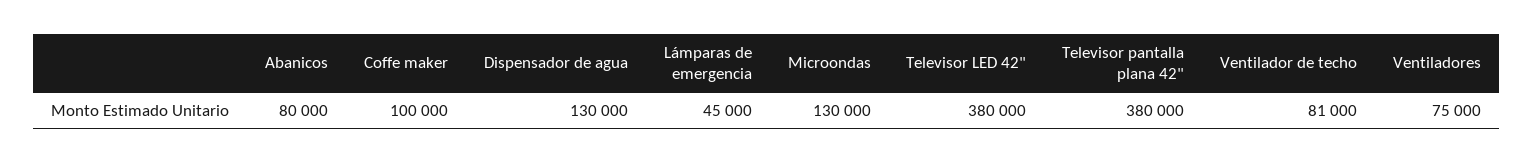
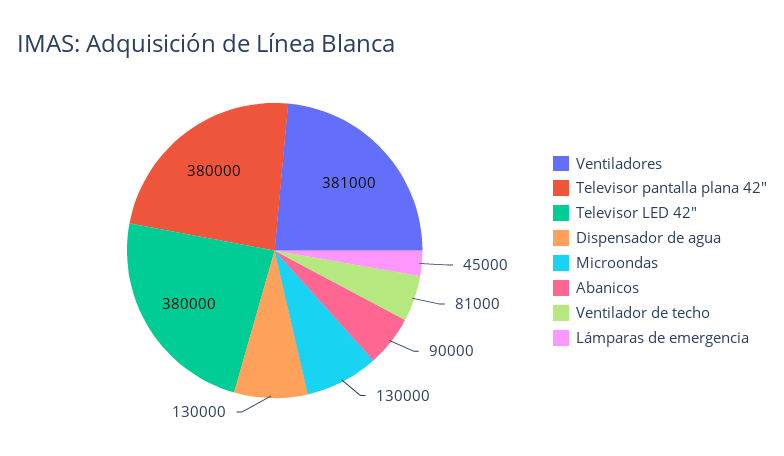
  {
-   "Abanicos": 80000,
+   "Abanicos": 90000,
-   "Coffe maker": 100000,
    "Dispensador de agua": 130000,
    "Lámparas de emergencia": 45000,
    "Microondas": 130000,
    "Televisor LED 42\"": 380000,
    "Televisor pantalla plana 42\"": 380000,
    "Ventilador de techo": 81000,
-   "Ventiladores": 75000
+   "Ventiladores": 381000
  }

